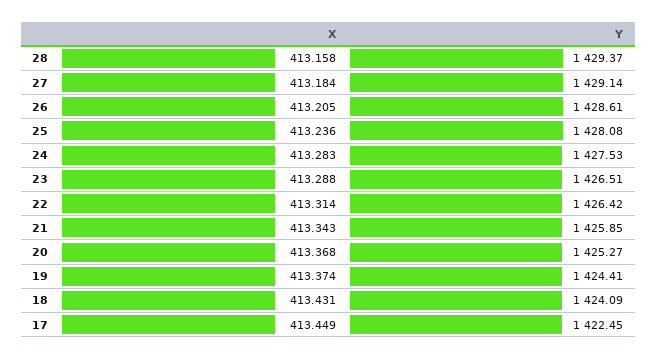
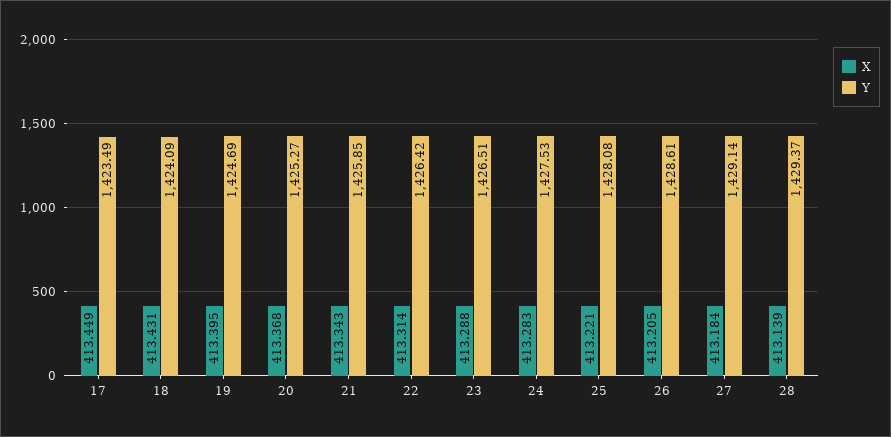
  {
    "X": {
-     "28": 413.158,
+     "28": 413.139,
      "27": 413.184,
      "26": 413.205,
-     "25": 413.236,
+     "25": 413.221,
      "24": 413.283,
      "23": 413.288,
      "22": 413.314,
      "21": 413.343,
      "20": 413.368,
-     "19": 413.374,
+     "19": 413.395,
      "18": 413.431,
      "17": 413.449
    },
    "Y": {
      "28": 1429.37,
      "27": 1429.14,
      "26": 1428.61,
      "25": 1428.08,
      "24": 1427.53,
      "23": 1426.51,
      "22": 1426.42,
      "21": 1425.85,
      "20": 1425.27,
-     "19": 1424.41,
+     "19": 1424.69,
      "18": 1424.09,
-     "17": 1422.45
+     "17": 1423.49
    }
  }

